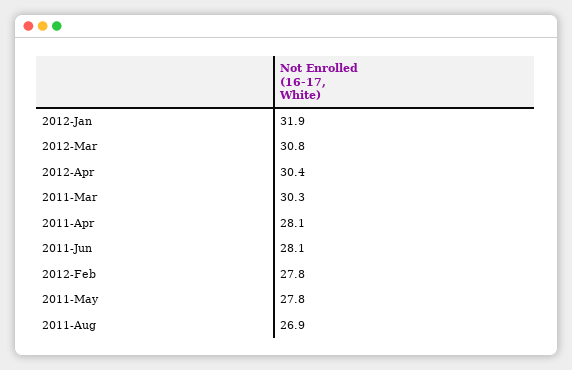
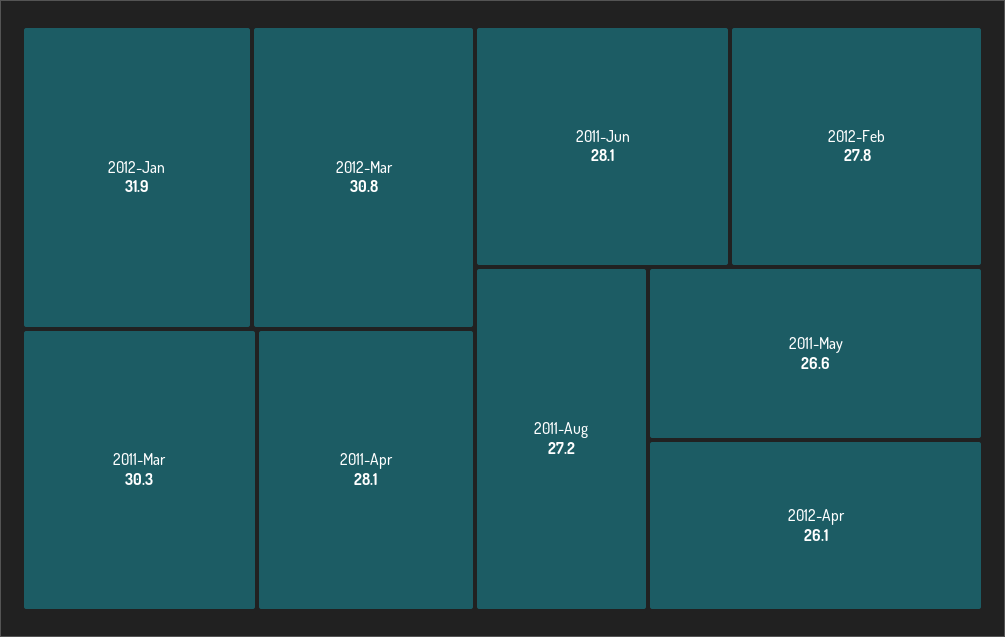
  {
    "2012-Jan": 31.9,
    "2012-Mar": 30.8,
-   "2012-Apr": 30.4,
+   "2012-Apr": 26.1,
    "2011-Mar": 30.3,
    "2011-Apr": 28.1,
    "2011-Jun": 28.1,
    "2012-Feb": 27.8,
-   "2011-May": 27.8,
+   "2011-May": 26.6,
-   "2011-Aug": 26.9
+   "2011-Aug": 27.2
  }

